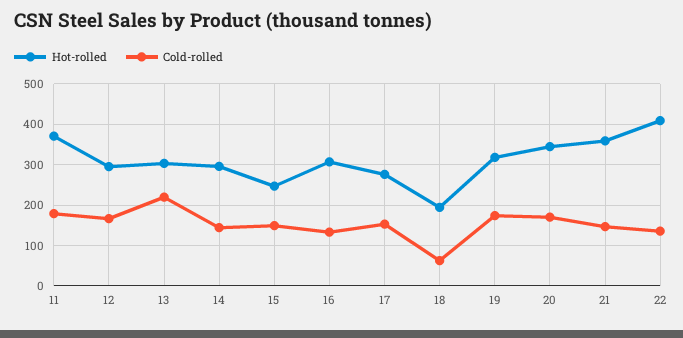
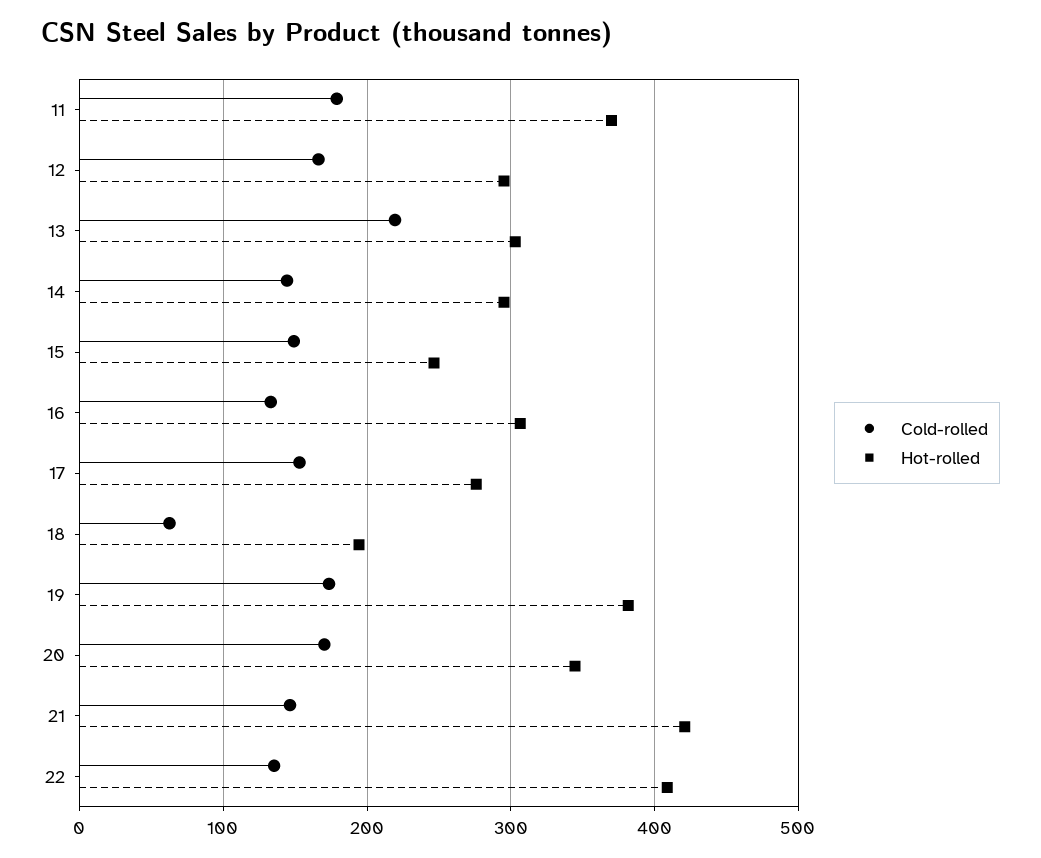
  {
    "Hot-rolled": {
      "11": 370,
      "12": 300,
      "13": 300,
      "14": 300,
      "15": 250,
      "16": 310,
      "17": 280,
      "18": 190,
-     "19": 320,
+     "19": 380,
      "20": 340,
-     "21": 360,
+     "21": 420,
      "22": 410
    },
    "Cold-rolled": {
      "11": 180,
      "12": 170,
      "13": 220,
      "14": 140,
      "15": 150,
      "16": 130,
      "17": 150,
      "18": 60,
      "19": 170,
      "20": 170,
      "21": 150,
      "22": 140
    }
  }

